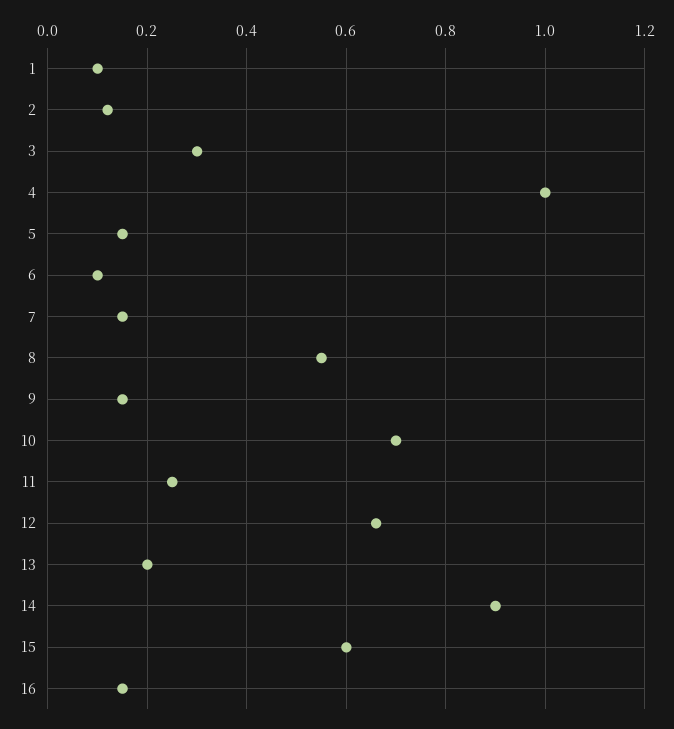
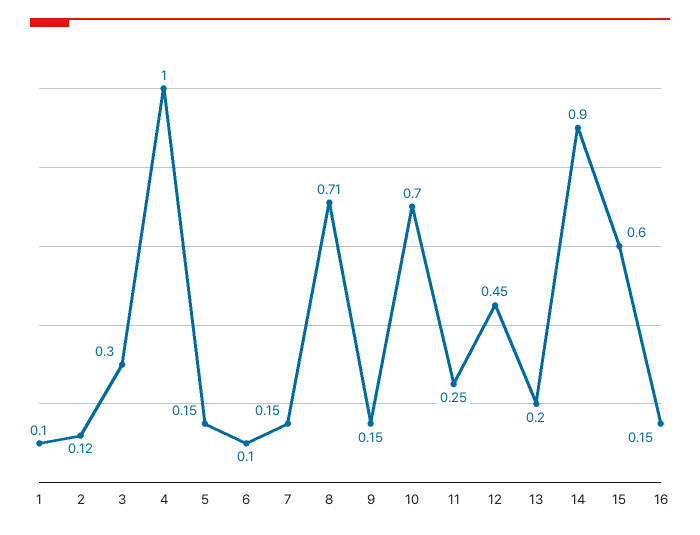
  {
    "1": 0.1,
    "2": 0.12,
    "3": 0.3,
    "4": 1,
    "5": 0.15,
    "6": 0.1,
    "7": 0.15,
-   "8": 0.55,
+   "8": 0.71,
    "9": 0.15,
    "10": 0.7,
    "11": 0.25,
-   "12": 0.65,
+   "12": 0.45,
    "13": 0.2,
    "14": 0.9,
    "15": 0.6,
    "16": 0.15
  }

